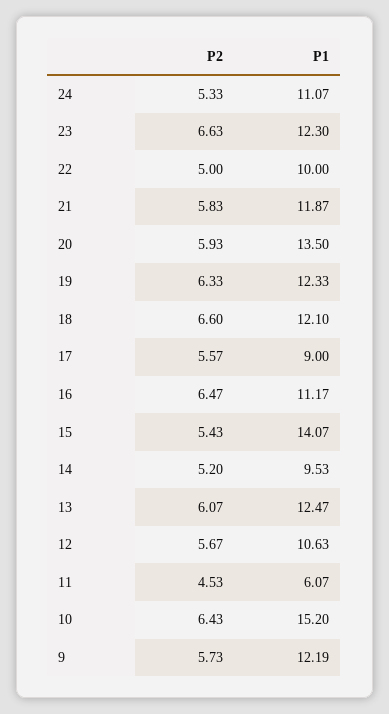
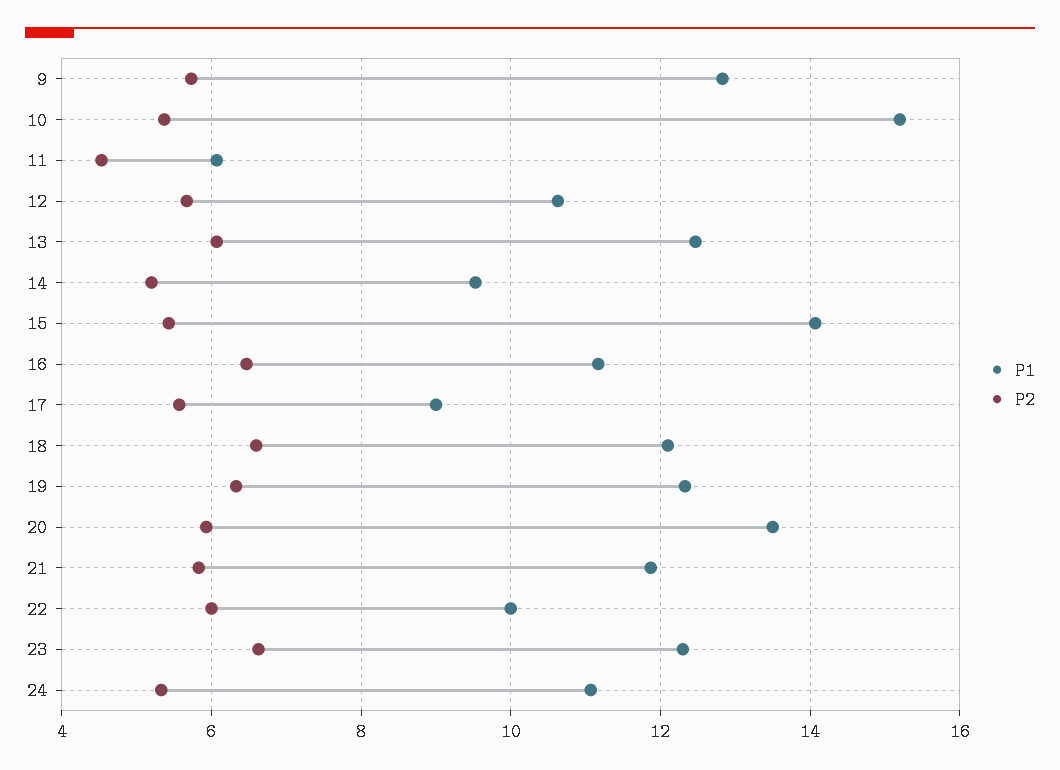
  {
    "P2": {
      "24": 5.33,
      "23": 6.63,
-     "22": 5,
+     "22": 6,
      "21": 5.83,
      "20": 5.93,
      "19": 6.33,
      "18": 6.6,
      "17": 5.57,
      "16": 6.47,
      "15": 5.43,
      "14": 5.2,
      "13": 6.07,
      "12": 5.67,
      "11": 4.53,
-     "10": 6.43,
+     "10": 5.4,
      "9": 5.73
    },
    "P1": {
      "24": 11.07,
      "23": 12.3,
      "22": 10,
      "21": 11.87,
      "20": 13.5,
      "19": 12.33,
      "18": 12.1,
      "17": 9,
      "16": 11.17,
      "15": 14.07,
      "14": 9.53,
      "13": 12.47,
      "12": 10.63,
      "11": 6.07,
      "10": 15.2,
-     "9": 12.19
+     "9": 12.8
    }
  }

